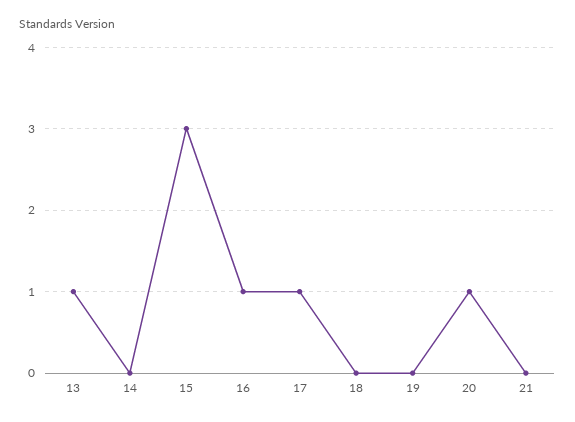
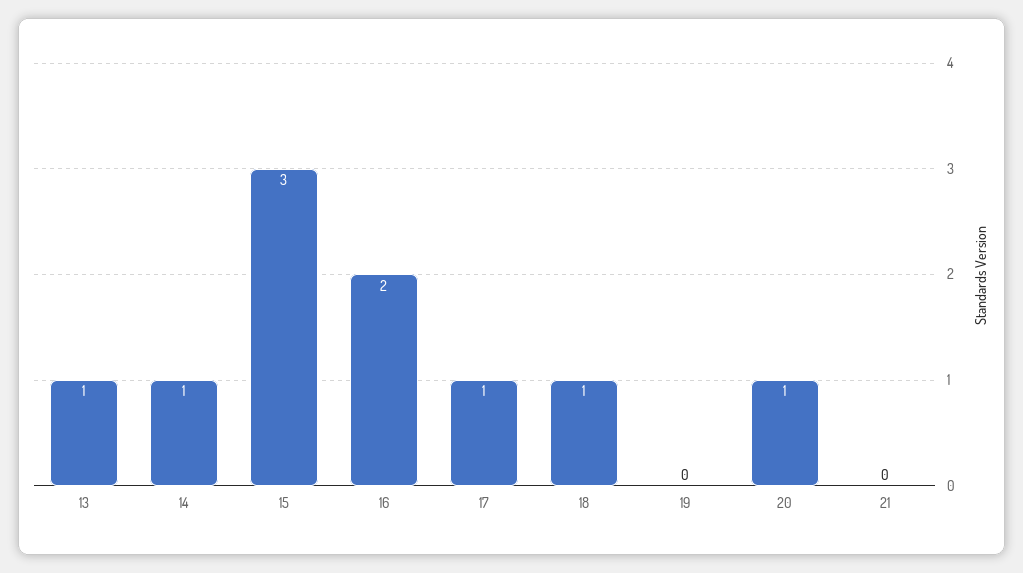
  {
    "13": 1,
-   "14": 0,
+   "14": 1,
    "15": 3,
-   "16": 1,
+   "16": 2,
    "17": 1,
-   "18": 0,
+   "18": 1,
    "19": 0,
    "20": 1,
    "21": 0
  }

